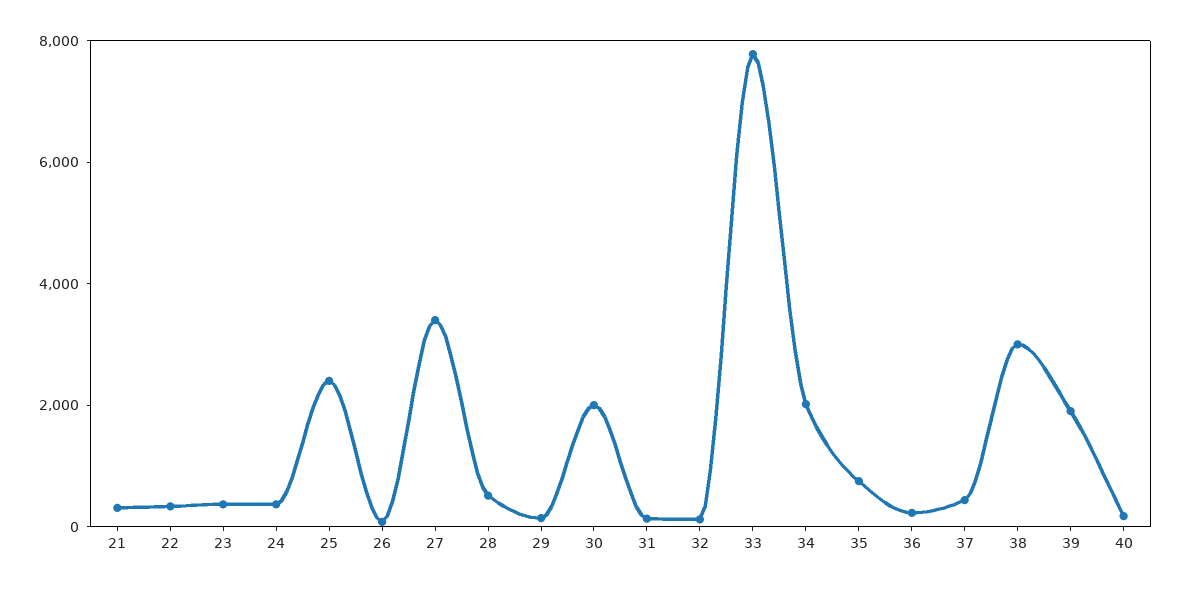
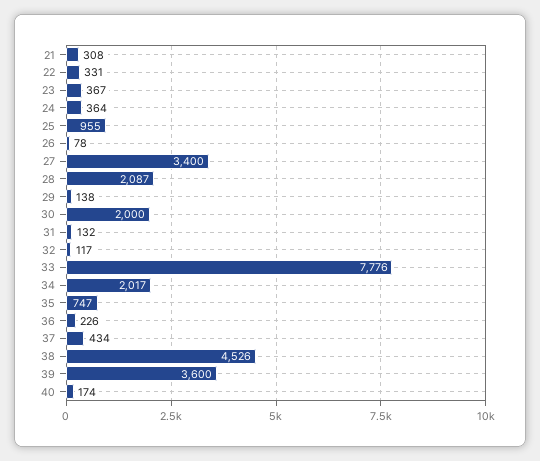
  {
    "21": 308,
    "22": 331,
    "23": 367,
    "24": 364,
-   "25": 2500,
+   "25": 955,
    "26": 78,
    "27": 3400,
-   "28": 500,
+   "28": 2087,
    "29": 138,
    "30": 2000,
    "31": 132,
    "32": 117,
    "33": 7776,
    "34": 2017,
    "35": 747,
    "36": 226,
    "37": 434,
-   "38": 3000,
+   "38": 4526,
-   "39": 2000,
+   "39": 3600,
    "40": 174
  }

